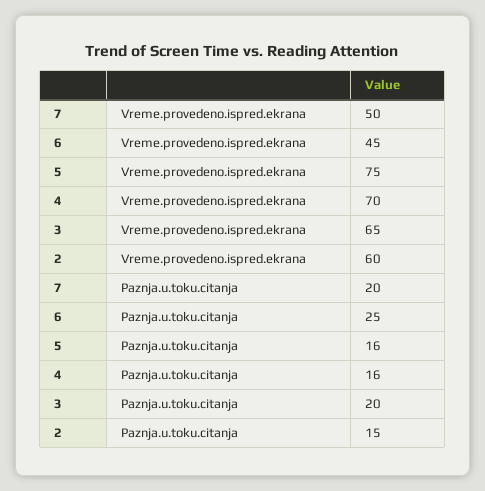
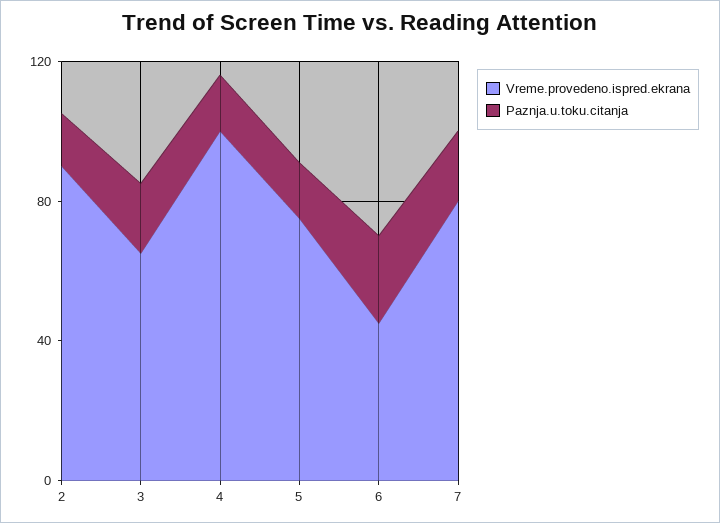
  {
    "Vreme.provedeno.ispred.ekrana": {
-     "7": 50,
+     "7": 80,
      "6": 45,
      "5": 75,
-     "4": 70,
+     "4": 100,
      "3": 65,
-     "2": 60
+     "2": 90
    },
    "Paznja.u.toku.citanja": {
      "7": 20,
      "6": 25,
      "5": 16,
      "4": 16,
      "3": 20,
      "2": 15
    }
  }

